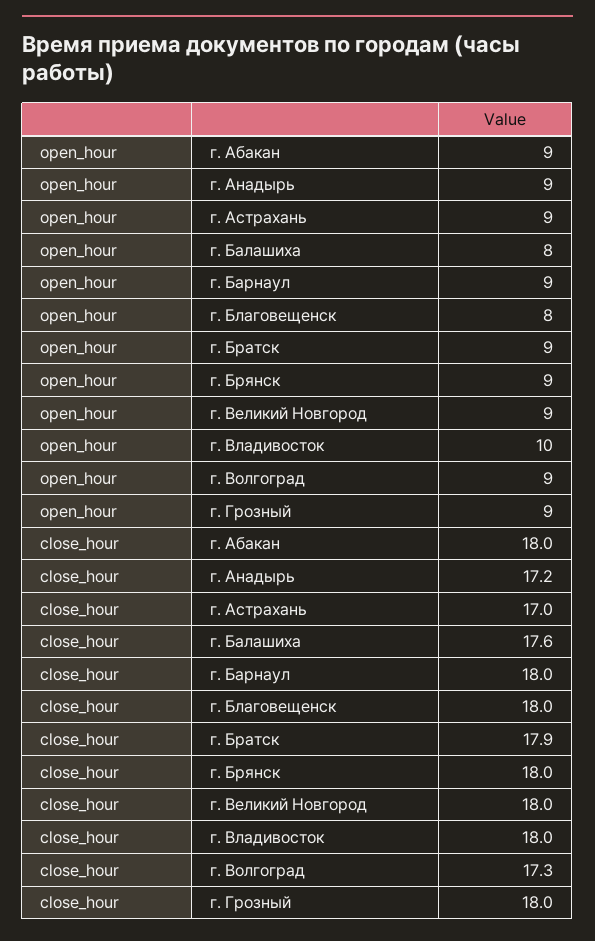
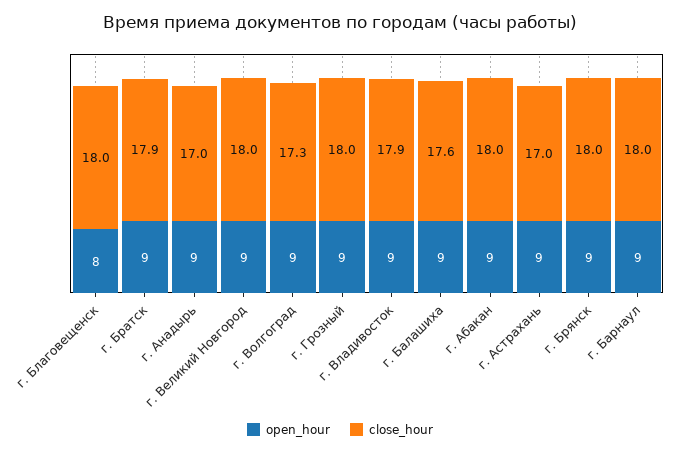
  {
    "open_hour": {
      "г. Абакан": 9,
      "г. Анадырь": 9,
      "г. Астрахань": 9,
-     "г. Балашиха": 8,
+     "г. Балашиха": 9,
      "г. Барнаул": 9,
      "г. Благовещенск": 8,
      "г. Братск": 9,
      "г. Брянск": 9,
      "г. Великий Новгород": 9,
-     "г. Владивосток": 10,
+     "г. Владивосток": 9,
      "г. Волгоград": 9,
      "г. Грозный": 9
    },
    "close_hour": {
      "г. Абакан": 18,
-     "г. Анадырь": 17.2,
+     "г. Анадырь": 17,
      "г. Астрахань": 17,
      "г. Балашиха": 17.6,
      "г. Барнаул": 18,
      "г. Благовещенск": 18,
      "г. Братск": 17.9,
      "г. Брянск": 18,
      "г. Великий Новгород": 18,
-     "г. Владивосток": 18,
+     "г. Владивосток": 17.9,
      "г. Волгоград": 17.3,
      "г. Грозный": 18
    }
  }

